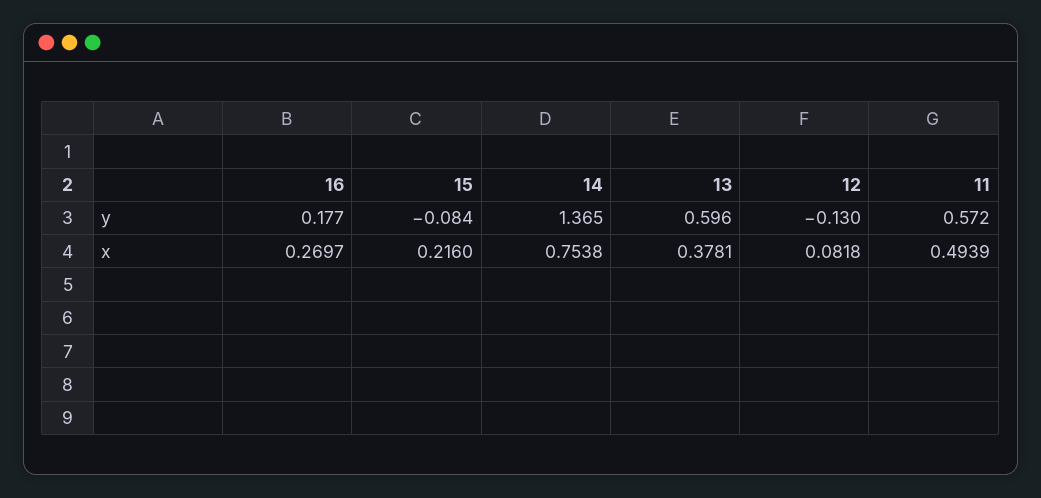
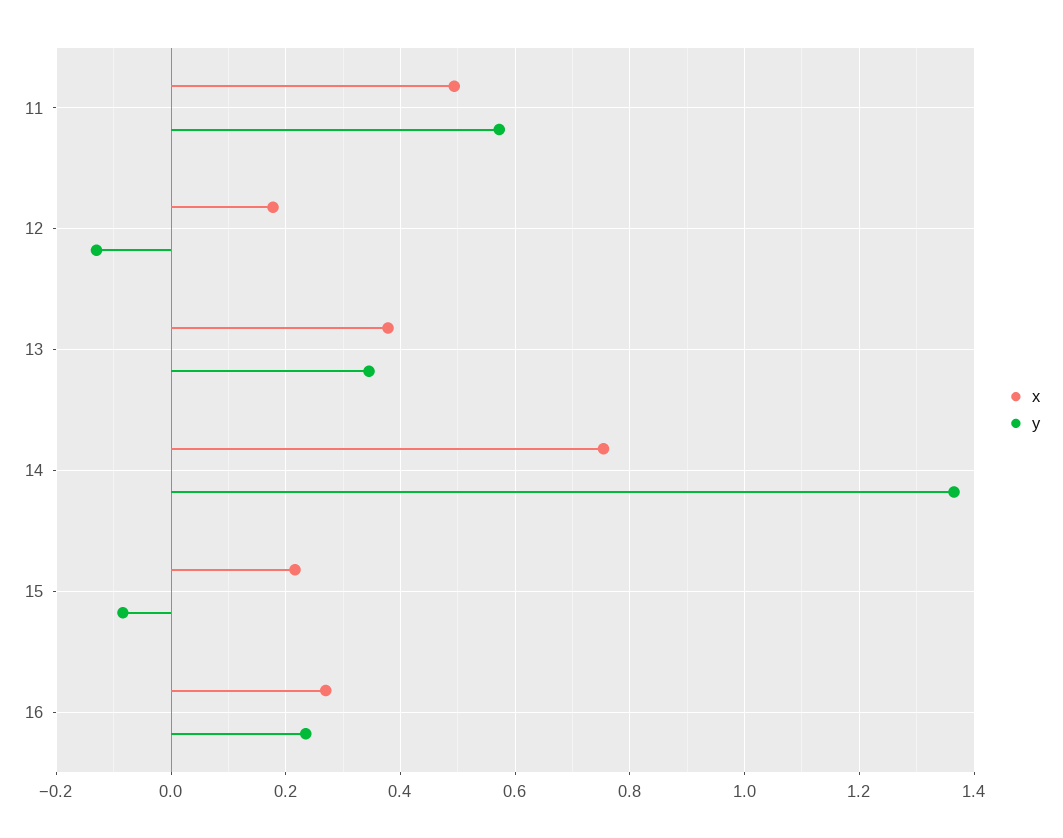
  {
    "y": {
-     "16": 0.177,
+     "16": 0.24,
      "15": -0.084,
      "14": 1.365,
-     "13": 0.596,
+     "13": 0.34,
      "12": -0.13,
      "11": 0.572
    },
    "x": {
      "16": 0.2697,
      "15": 0.216,
      "14": 0.7538,
      "13": 0.3781,
-     "12": 0.0818,
+     "12": 0.18,
      "11": 0.4939
    }
  }

